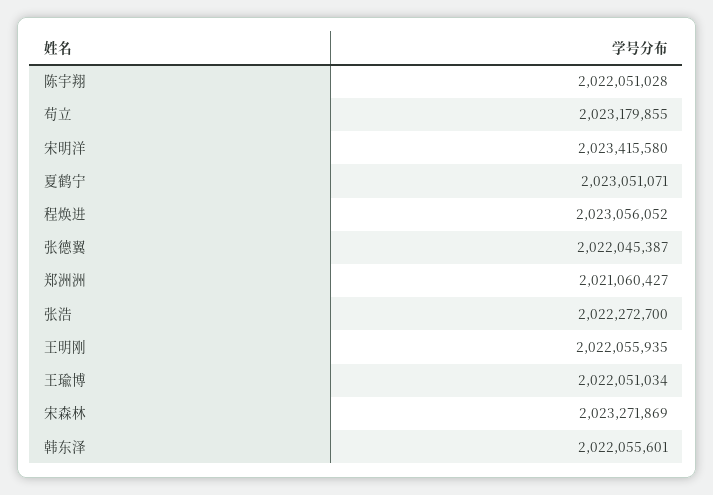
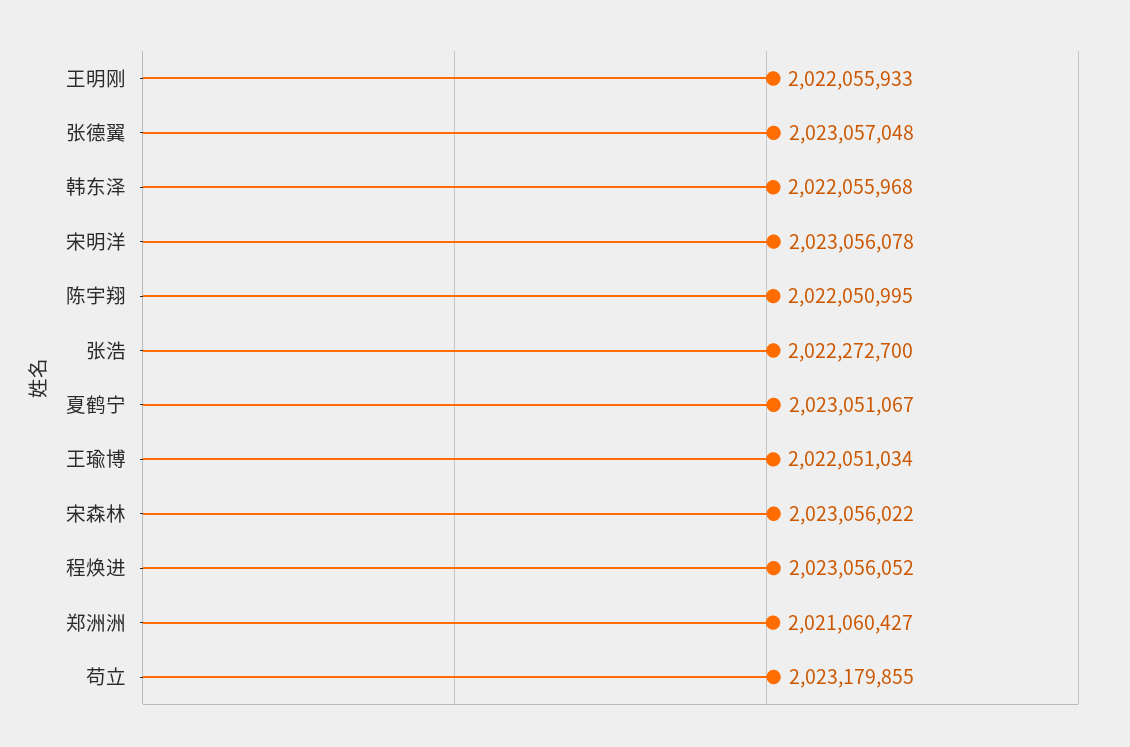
  {
-   "陈宇翔": 2022051028,
+   "陈宇翔": 2022050995,
    "苟立": 2023179855,
-   "宋明洋": 2023415580,
+   "宋明洋": 2023056078,
-   "夏鹤宁": 2023051071,
+   "夏鹤宁": 2023051067,
    "程焕进": 2023056052,
-   "张德翼": 2022045387,
+   "张德翼": 2023057048,
    "郑洲洲": 2021060427,
    "张浩": 2022272700,
-   "王明刚": 2022055935,
+   "王明刚": 2022055933,
    "王瑜博": 2022051034,
-   "宋森林": 2023271869,
+   "宋森林": 2023056022,
-   "韩东泽": 2022055601
+   "韩东泽": 2022055968
  }

